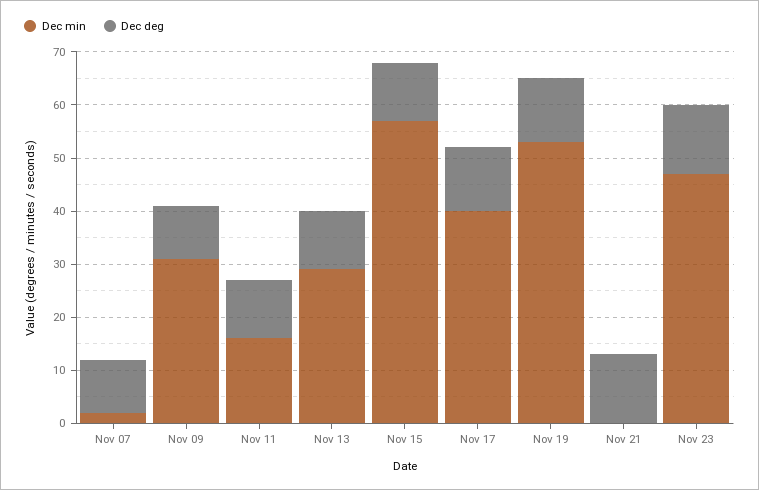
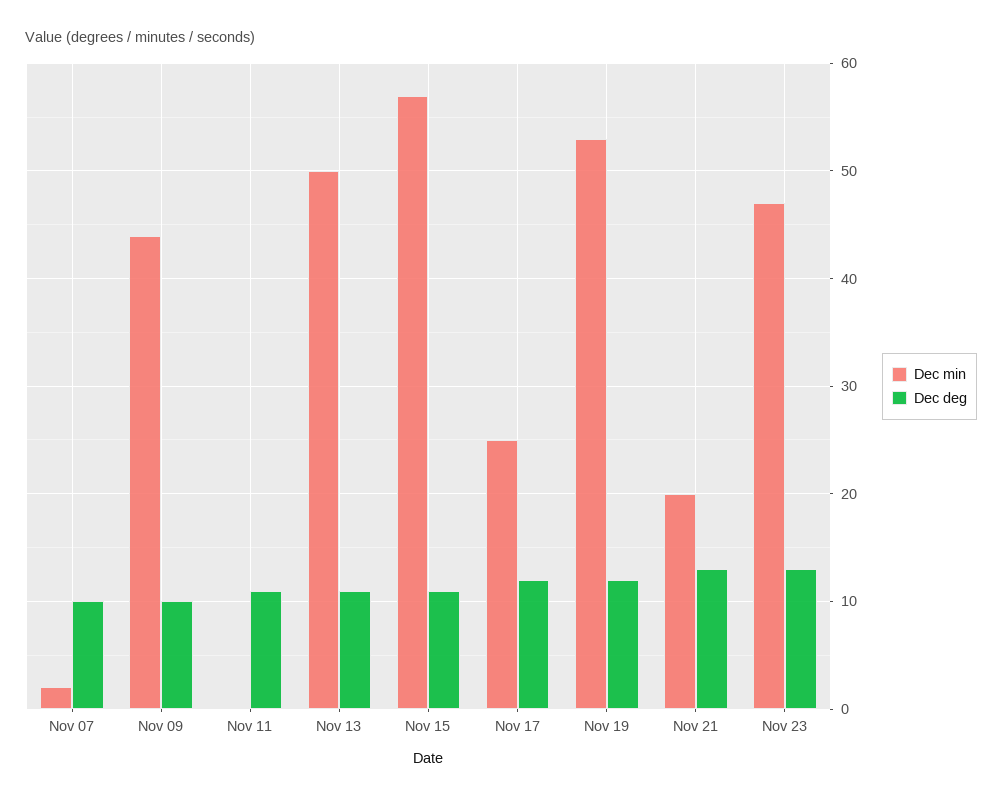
  {
    "Dec min": {
      "Nov 07": 2,
-     "Nov 09": 30,
+     "Nov 09": 44,
-     "Nov 11": 15,
+     "Nov 11": 0,
-     "Nov 13": 30,
+     "Nov 13": 50,
      "Nov 15": 57,
-     "Nov 17": 40,
+     "Nov 17": 25,
      "Nov 19": 53,
-     "Nov 21": 0,
+     "Nov 21": 20,
      "Nov 23": 47
    },
    "Dec deg": {
      "Nov 07": 10,
      "Nov 09": 10,
      "Nov 11": 11,
      "Nov 13": 11,
      "Nov 15": 11,
      "Nov 17": 12,
      "Nov 19": 12,
      "Nov 21": 13,
      "Nov 23": 13
    }
  }

